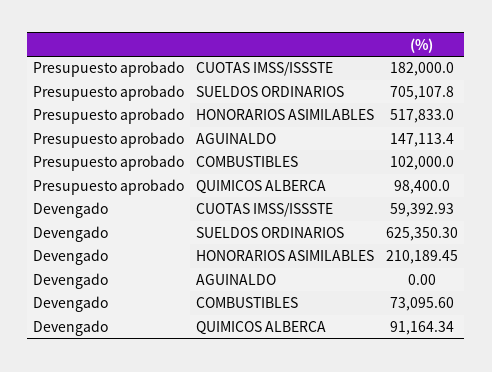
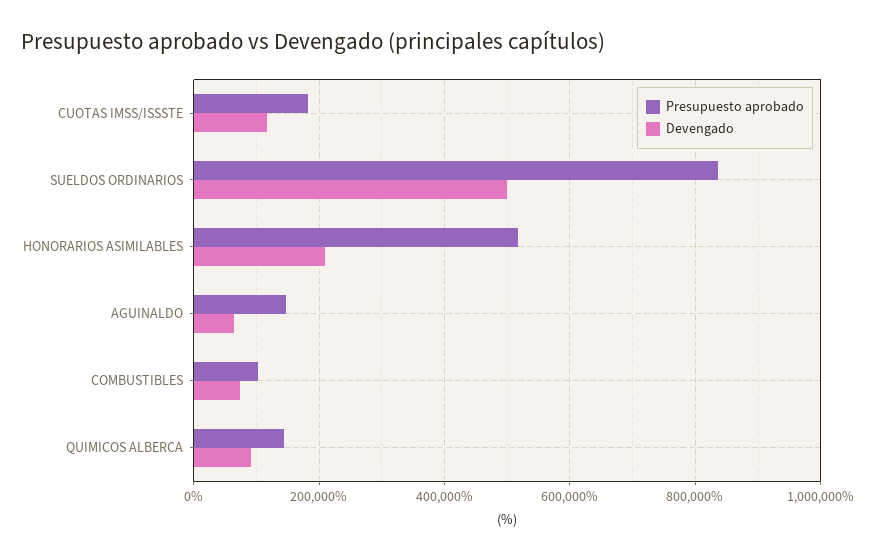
  {
    "Presupuesto aprobado": {
      "CUOTAS IMSS/ISSSTE": 182000,
-     "SUELDOS ORDINARIOS": 705107.8,
+     "SUELDOS ORDINARIOS": 840000,
      "HONORARIOS ASIMILABLES": 517833,
      "AGUINALDO": 147113.4,
      "COMBUSTIBLES": 102000,
-     "QUIMICOS ALBERCA": 98400
+     "QUIMICOS ALBERCA": 140000
    },
    "Devengado": {
-     "CUOTAS IMSS/ISSSTE": 59392.93,
+     "CUOTAS IMSS/ISSSTE": 120000,
-     "SUELDOS ORDINARIOS": 625350.3,
+     "SUELDOS ORDINARIOS": 500000,
      "HONORARIOS ASIMILABLES": 210189.45,
-     "AGUINALDO": 0,
+     "AGUINALDO": 60000,
      "COMBUSTIBLES": 73095.6,
      "QUIMICOS ALBERCA": 91164.34
    }
  }

